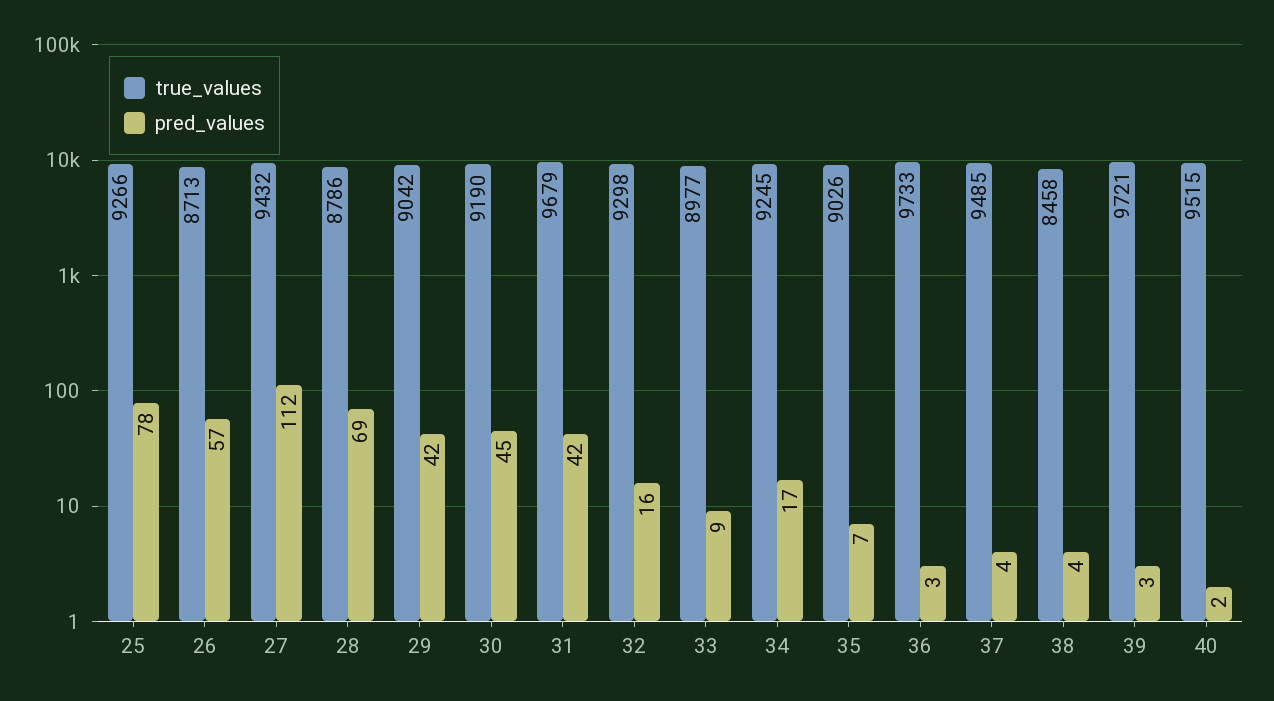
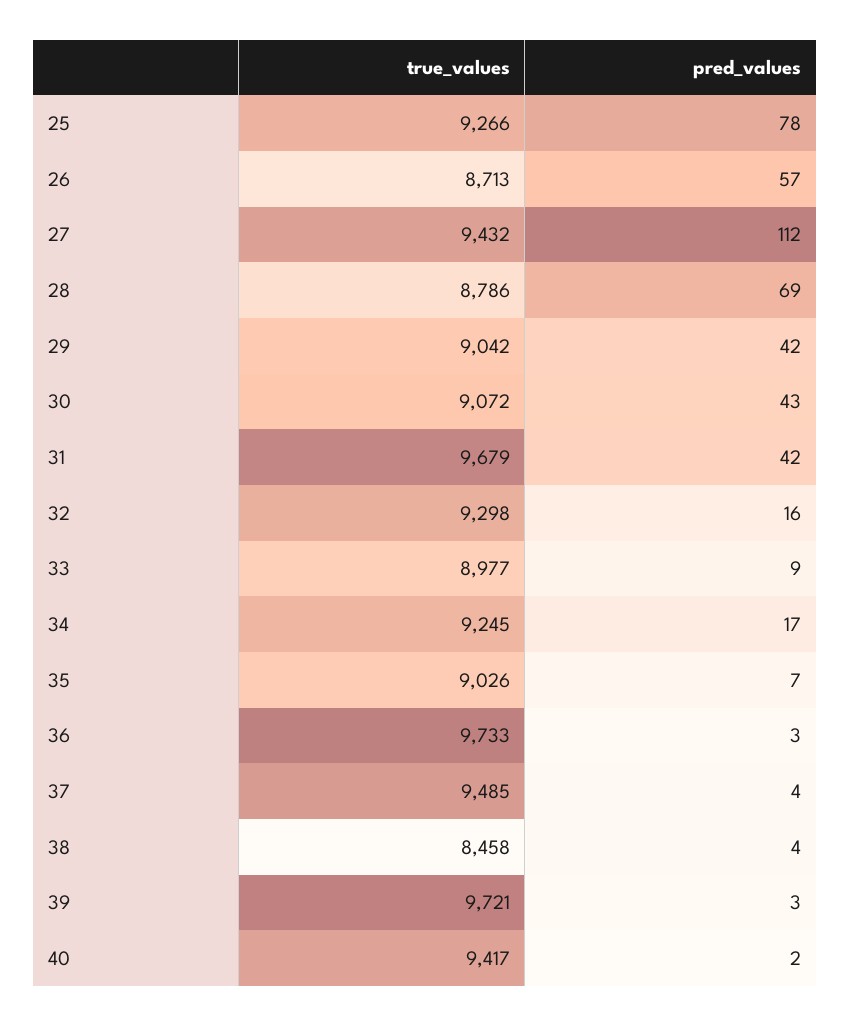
  {
    "true_values": {
      "25": 9266,
      "26": 8713,
      "27": 9432,
      "28": 8786,
      "29": 9042,
-     "30": 9190,
+     "30": 9072,
      "31": 9679,
      "32": 9298,
      "33": 8977,
      "34": 9245,
      "35": 9026,
      "36": 9733,
      "37": 9485,
      "38": 8458,
      "39": 9721,
-     "40": 9515
+     "40": 9417
    },
    "pred_values": {
      "25": 78,
      "26": 57,
      "27": 112,
      "28": 69,
      "29": 42,
-     "30": 45,
+     "30": 43,
      "31": 42,
      "32": 16,
      "33": 9,
      "34": 17,
      "35": 7,
      "36": 3,
      "37": 4,
      "38": 4,
      "39": 3,
      "40": 2
    }
  }

